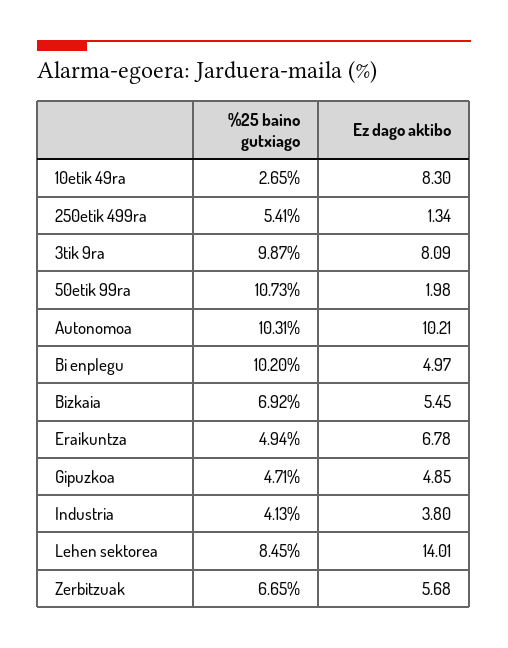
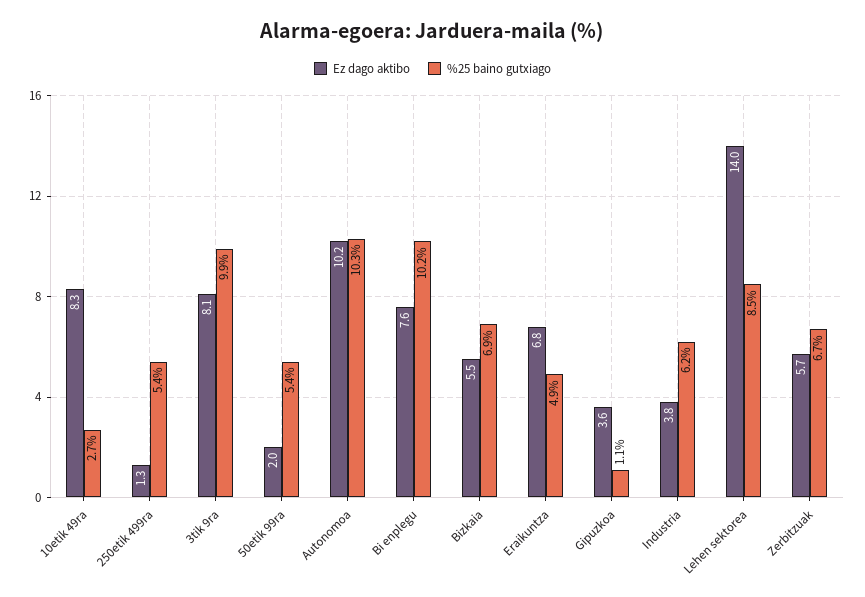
  {
    "%25 baino gutxiago": {
      "10etik 49ra": 2.65,
      "250etik 499ra": 5.41,
      "3tik 9ra": 9.87,
-     "50etik 99ra": 10.73,
+     "50etik 99ra": 5.4,
      "Autonomoa": 10.31,
      "Bi enplegu": 10.2,
      "Bizkaia": 6.92,
      "Eraikuntza": 4.94,
-     "Gipuzkoa": 4.71,
+     "Gipuzkoa": 1.1,
-     "Industria": 4.13,
+     "Industria": 6.2,
      "Lehen sektorea": 8.45,
      "Zerbitzuak": 6.65
    },
    "Ez dago aktibo": {
      "10etik 49ra": 8.3,
      "250etik 499ra": 1.34,
      "3tik 9ra": 8.09,
      "50etik 99ra": 1.98,
      "Autonomoa": 10.21,
-     "Bi enplegu": 4.97,
+     "Bi enplegu": 7.6,
      "Bizkaia": 5.45,
      "Eraikuntza": 6.78,
-     "Gipuzkoa": 4.85,
+     "Gipuzkoa": 3.6,
      "Industria": 3.8,
      "Lehen sektorea": 14.01,
      "Zerbitzuak": 5.68
    }
  }

